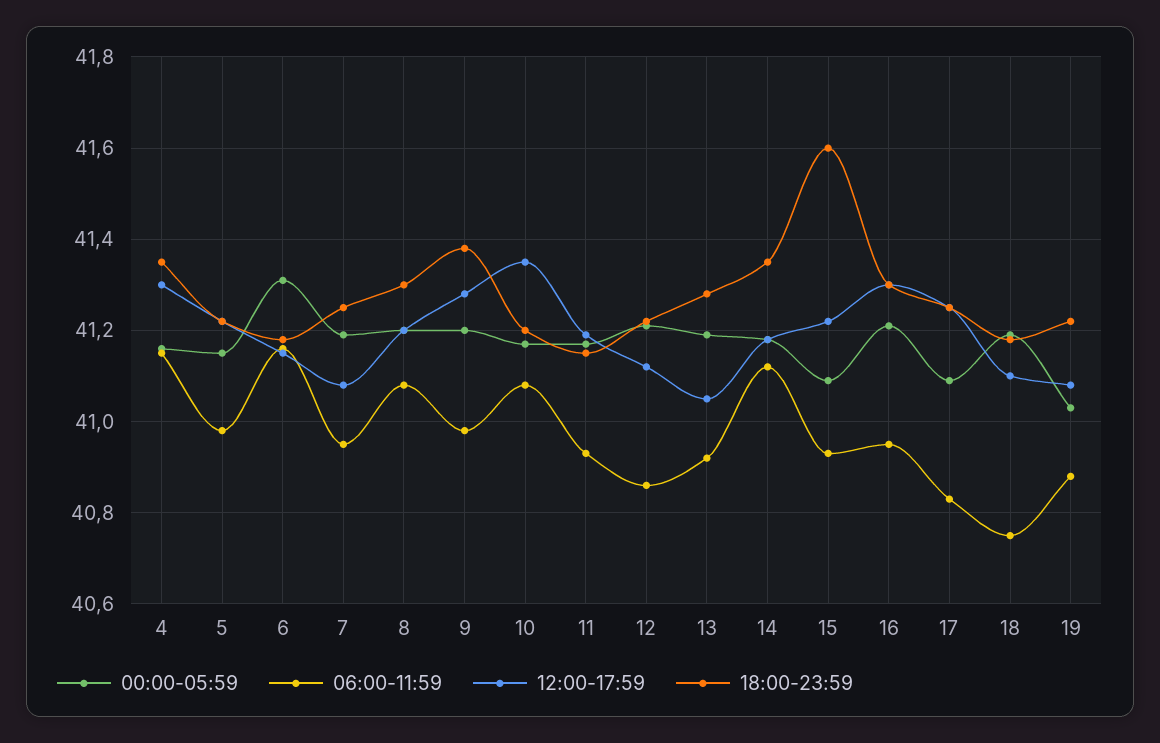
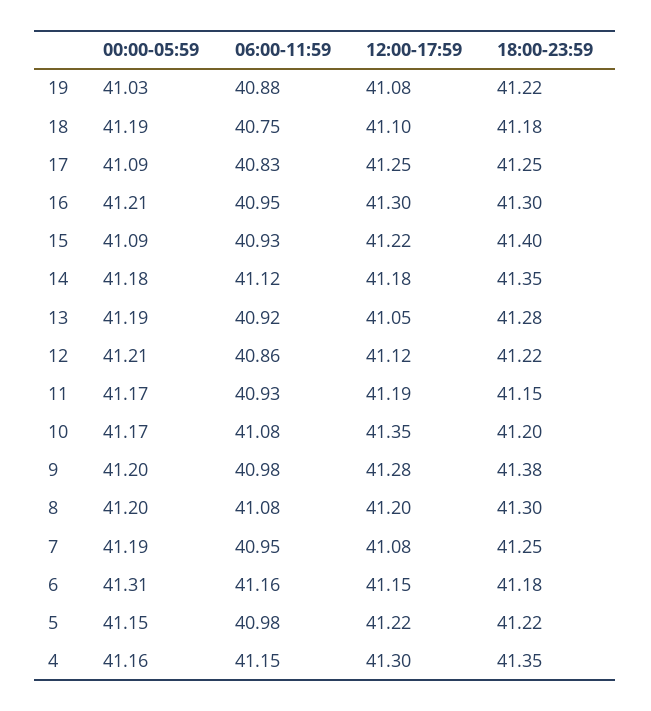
  {
    "00:00-05:59": {
      "4": 41.16,
      "5": 41.15,
      "6": 41.31,
      "7": 41.19,
      "8": 41.2,
      "9": 41.2,
      "10": 41.17,
      "11": 41.17,
      "12": 41.21,
      "13": 41.19,
      "14": 41.18,
      "15": 41.09,
      "16": 41.21,
      "17": 41.09,
      "18": 41.19,
      "19": 41.03
    },
    "06:00-11:59": {
      "4": 41.15,
      "5": 40.98,
      "6": 41.16,
      "7": 40.95,
      "8": 41.08,
      "9": 40.98,
      "10": 41.08,
      "11": 40.93,
      "12": 40.86,
      "13": 40.92,
      "14": 41.12,
      "15": 40.93,
      "16": 40.95,
      "17": 40.83,
      "18": 40.75,
      "19": 40.88
    },
    "12:00-17:59": {
      "4": 41.3,
      "5": 41.22,
      "6": 41.15,
      "7": 41.08,
      "8": 41.2,
      "9": 41.28,
      "10": 41.35,
      "11": 41.19,
      "12": 41.12,
      "13": 41.05,
      "14": 41.18,
      "15": 41.22,
      "16": 41.3,
      "17": 41.25,
      "18": 41.1,
      "19": 41.08
    },
    "18:00-23:59": {
      "4": 41.35,
      "5": 41.22,
      "6": 41.18,
      "7": 41.25,
      "8": 41.3,
      "9": 41.38,
      "10": 41.2,
      "11": 41.15,
      "12": 41.22,
      "13": 41.28,
      "14": 41.35,
-     "15": 41.6,
+     "15": 41.4,
      "16": 41.3,
      "17": 41.25,
      "18": 41.18,
      "19": 41.22
    }
  }

